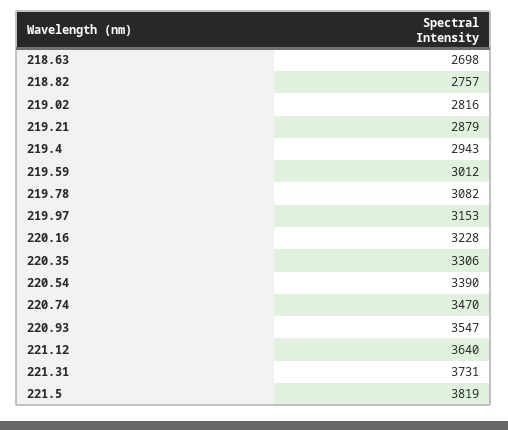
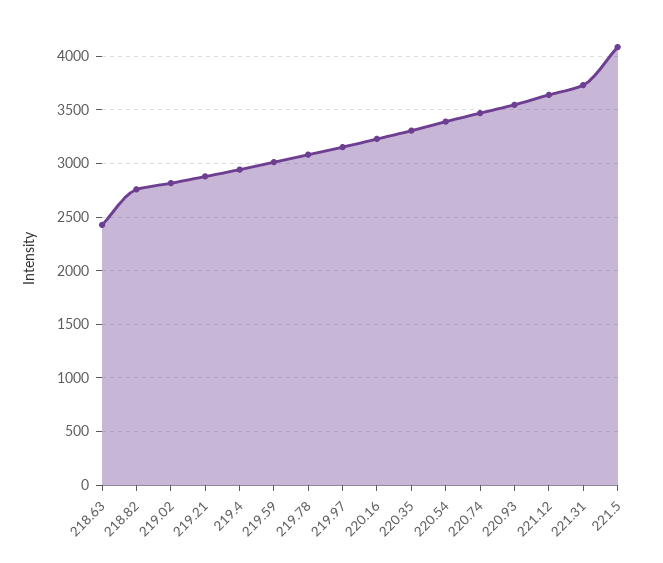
  {
-   "218.63": 2698,
+   "218.63": 2400,
    "218.82": 2757,
    "219.02": 2816,
    "219.21": 2879,
    "219.4": 2943,
    "219.59": 3012,
    "219.78": 3082,
    "219.97": 3153,
    "220.16": 3228,
    "220.35": 3306,
    "220.54": 3390,
    "220.74": 3470,
    "220.93": 3547,
    "221.12": 3640,
    "221.31": 3731,
-   "221.5": 3819
+   "221.5": 4100
  }

